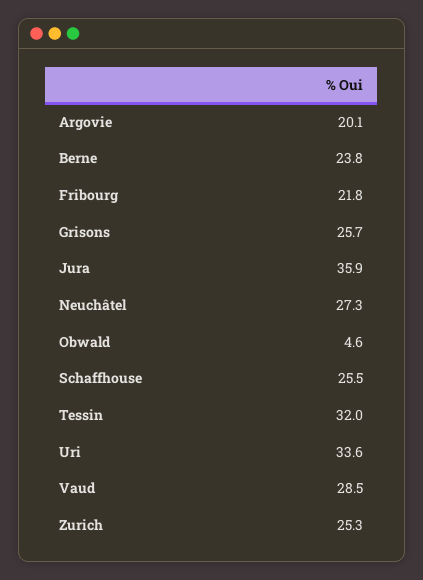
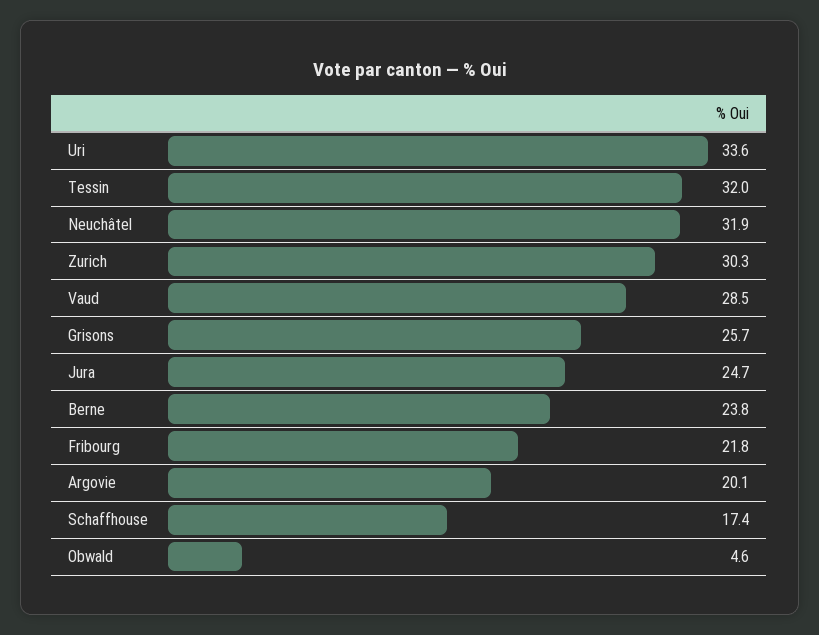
  {
    "Argovie": 20.1,
    "Berne": 23.8,
    "Fribourg": 21.8,
    "Grisons": 25.7,
-   "Jura": 35.9,
+   "Jura": 24.7,
-   "Neuchâtel": 27.3,
+   "Neuchâtel": 31.9,
    "Obwald": 4.6,
-   "Schaffhouse": 25.5,
+   "Schaffhouse": 17.4,
    "Tessin": 32,
    "Uri": 33.6,
    "Vaud": 28.5,
-   "Zurich": 25.3
+   "Zurich": 30.3
  }

